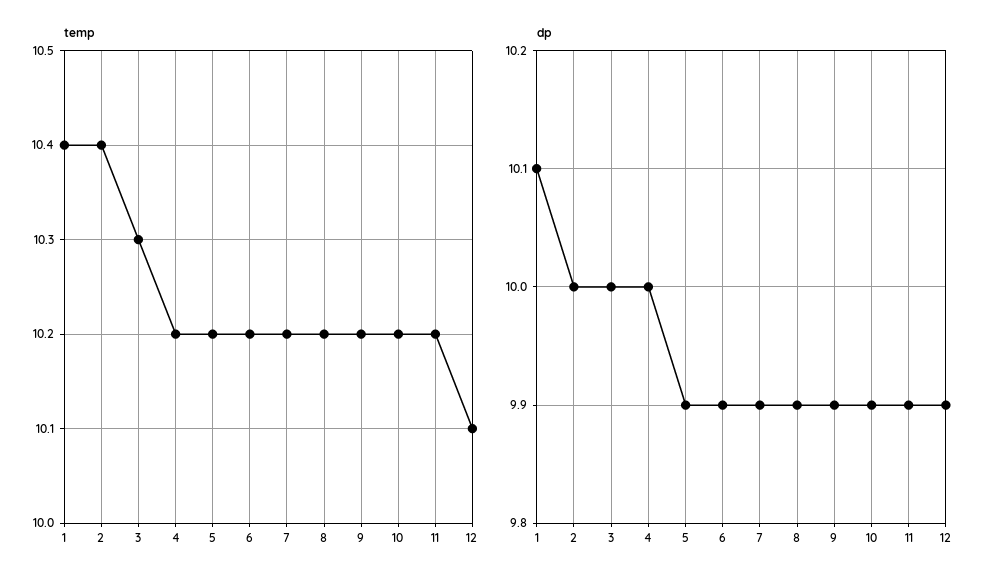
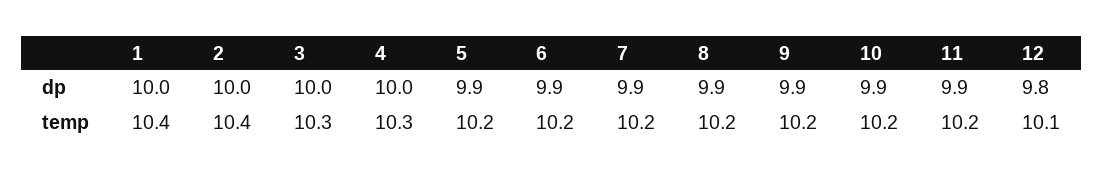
  {
    "temp": {
      "1": 10.4,
      "2": 10.4,
      "3": 10.3,
-     "4": 10.2,
+     "4": 10.3,
      "5": 10.2,
      "6": 10.2,
      "7": 10.2,
      "8": 10.2,
      "9": 10.2,
      "10": 10.2,
      "11": 10.2,
      "12": 10.1
    },
    "dp": {
-     "1": 10.1,
+     "1": 10,
      "2": 10,
      "3": 10,
      "4": 10,
      "5": 9.9,
      "6": 9.9,
      "7": 9.9,
      "8": 9.9,
      "9": 9.9,
      "10": 9.9,
      "11": 9.9,
-     "12": 9.9
+     "12": 9.8
    }
  }

